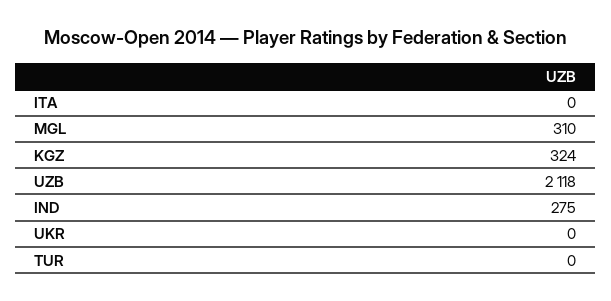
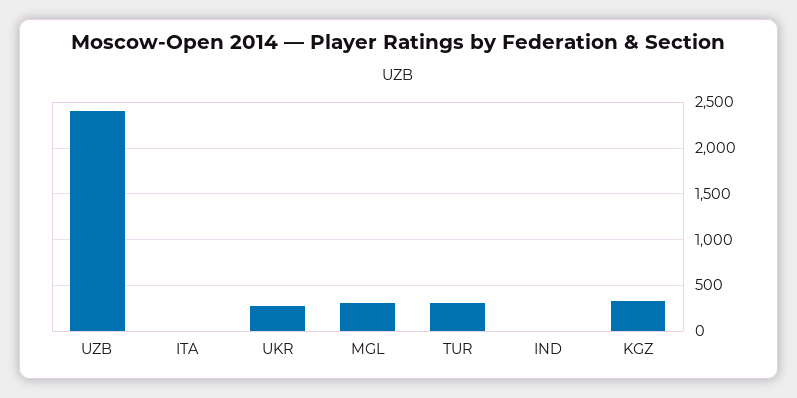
  {
    "ITA": 0,
    "MGL": 310,
    "KGZ": 324,
-   "UZB": 2118,
+   "UZB": 2400,
-   "IND": 275,
+   "IND": 0,
-   "UKR": 0,
+   "UKR": 300,
-   "TUR": 0
+   "TUR": 300
  }

